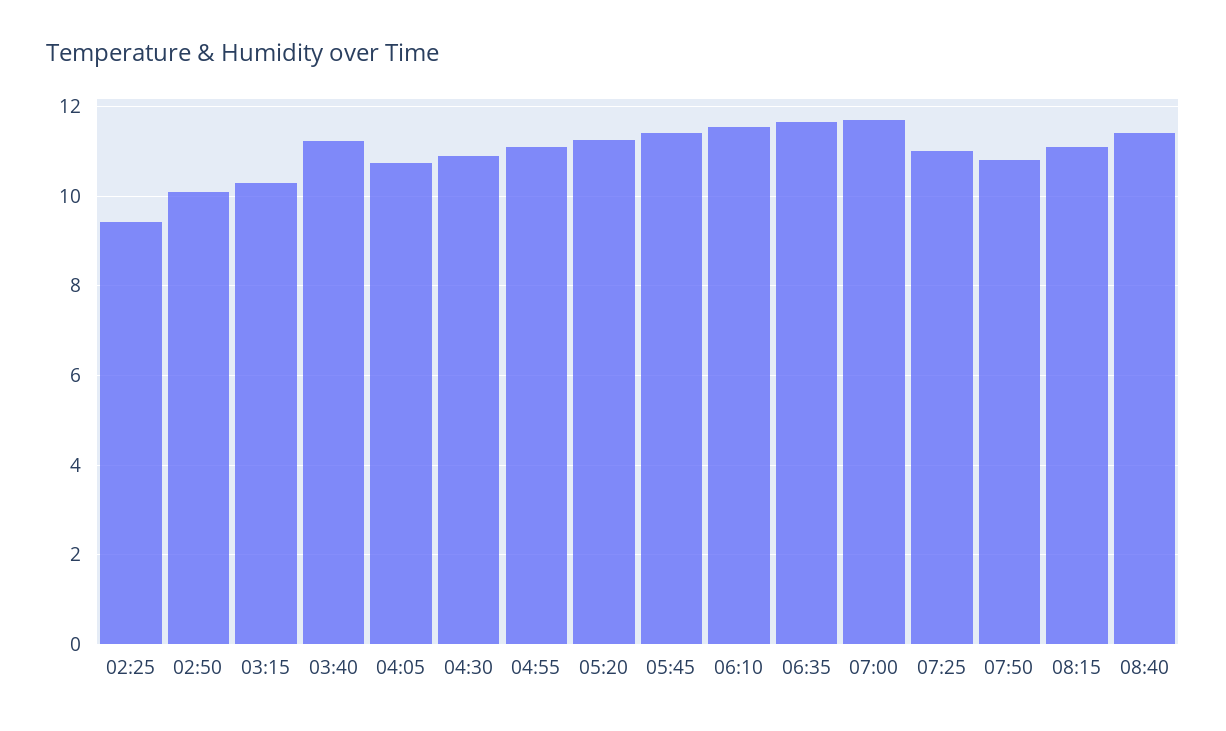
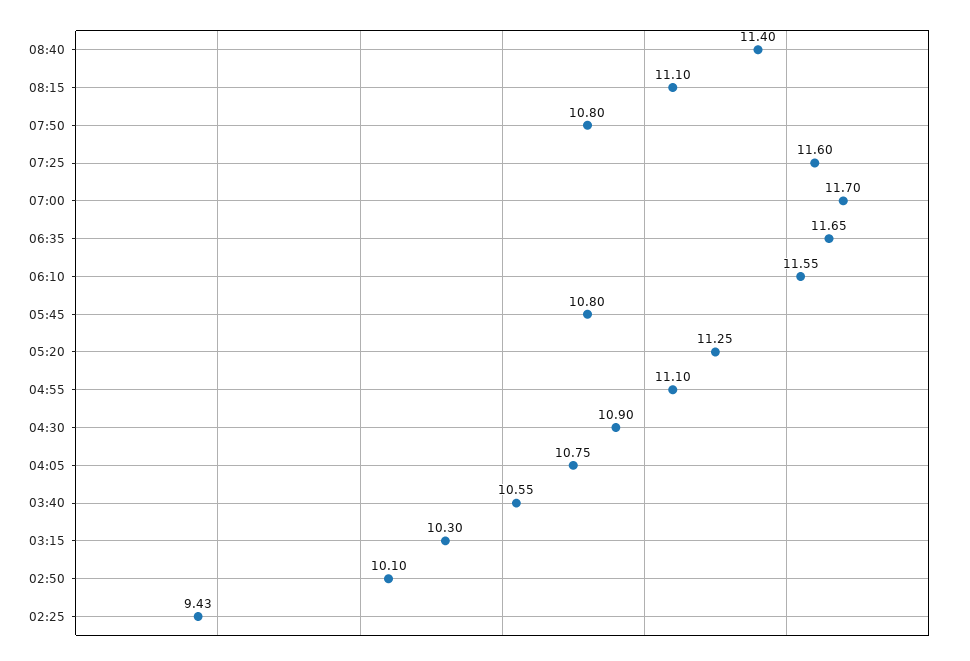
  {
    "02:25": 9.43,
    "02:50": 10.1,
    "03:15": 10.3,
-   "03:40": 11.2,
+   "03:40": 10.55,
    "04:05": 10.75,
    "04:30": 10.9,
    "04:55": 11.1,
    "05:20": 11.25,
-   "05:45": 11.4,
+   "05:45": 10.8,
    "06:10": 11.55,
    "06:35": 11.65,
    "07:00": 11.7,
-   "07:25": 11,
+   "07:25": 11.6,
    "07:50": 10.8,
    "08:15": 11.1,
    "08:40": 11.4
  }

